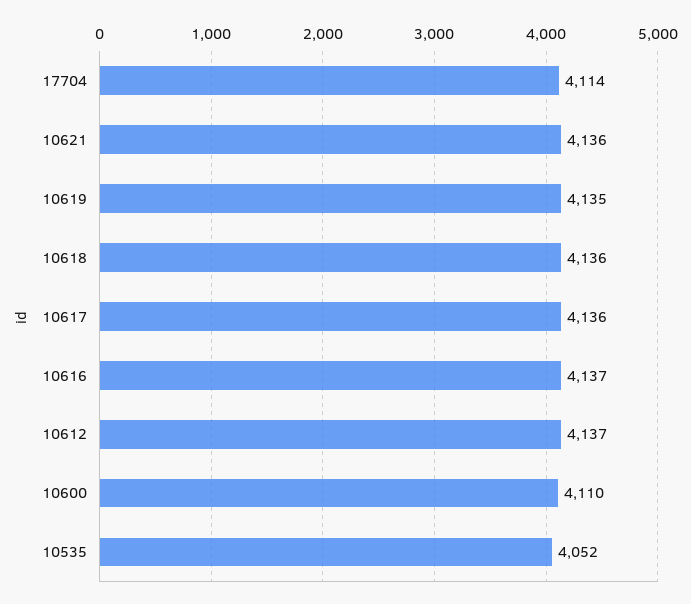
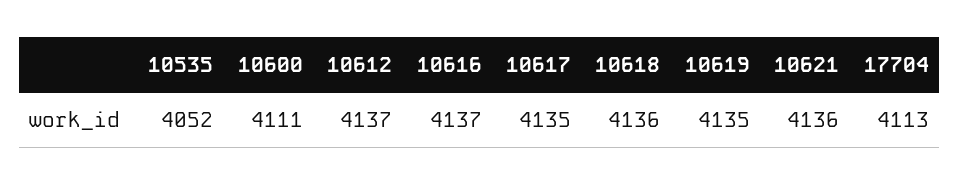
  {
-   "17704": 4114,
+   "17704": 4113,
    "10621": 4136,
    "10619": 4135,
    "10618": 4136,
-   "10617": 4136,
+   "10617": 4135,
    "10616": 4137,
    "10612": 4137,
-   "10600": 4110,
+   "10600": 4111,
    "10535": 4052
  }

